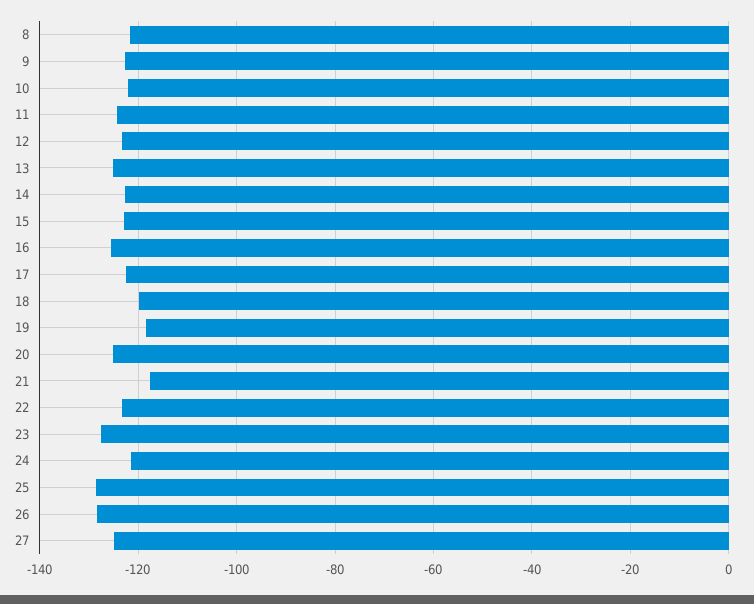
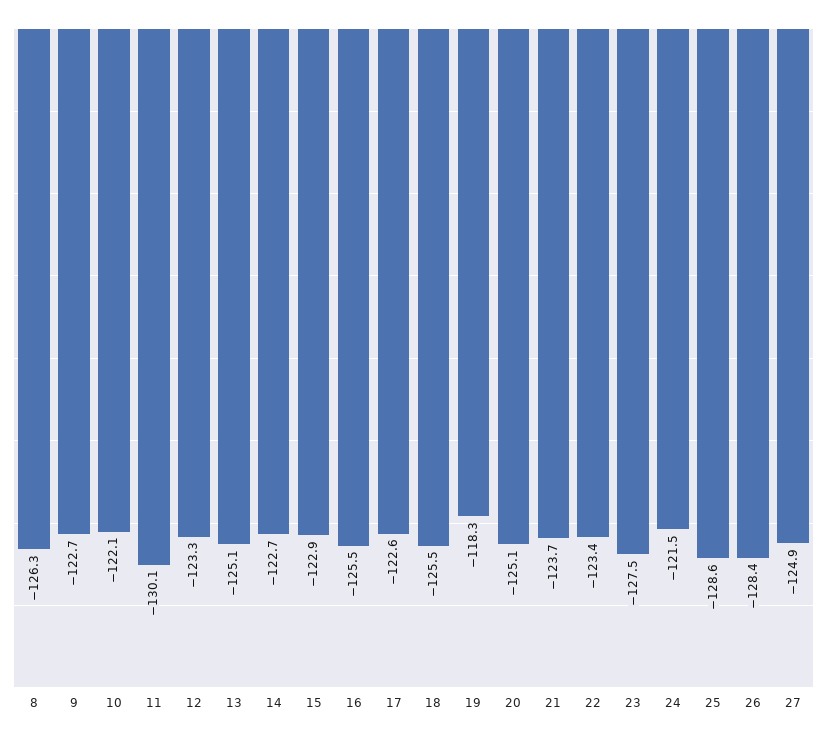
  {
-   "8": -122,
+   "8": -126.3,
    "9": -122.7,
    "10": -122.1,
-   "11": -124,
+   "11": -130.1,
    "12": -123.3,
    "13": -125.1,
    "14": -122.7,
    "15": -122.9,
    "16": -125.5,
    "17": -122.6,
-   "18": -120,
+   "18": -125.5,
    "19": -118.3,
    "20": -125.1,
-   "21": -118,
+   "21": -123.7,
    "22": -123.4,
    "23": -127.5,
    "24": -121.5,
    "25": -128.6,
    "26": -128.4,
    "27": -124.9
  }

